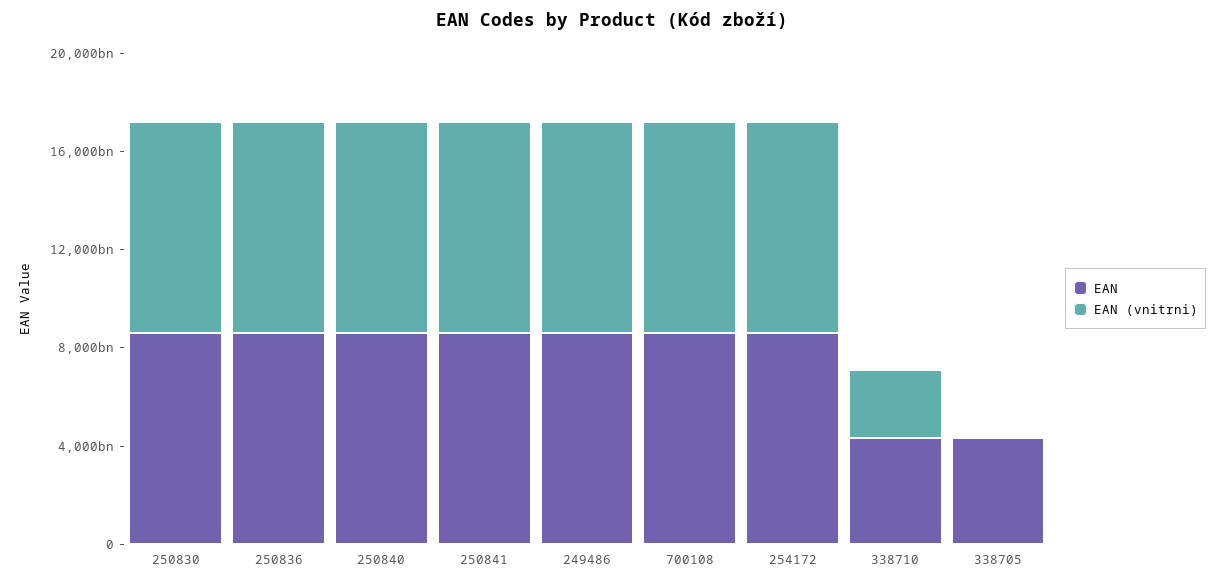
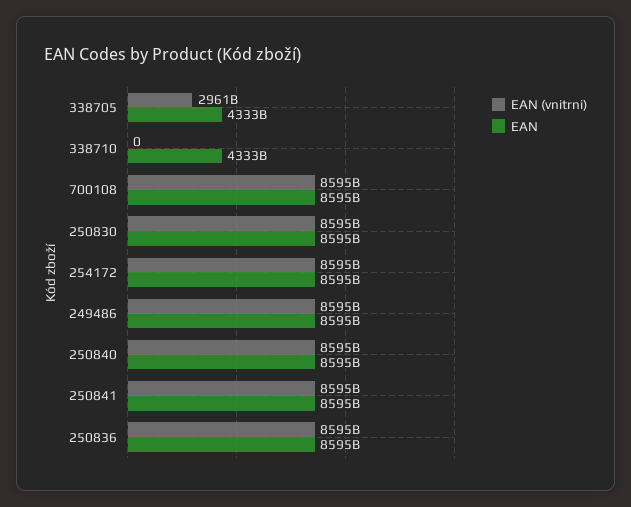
  {
    "EAN": {
      "250830": 8595000000000,
      "250836": 8595000000000,
      "250840": 8595000000000,
      "250841": 8595000000000,
      "249486": 8595000000000,
      "700108": 8595000000000,
      "254172": 8595000000000,
      "338710": 4333000000000,
      "338705": 4333000000000
    },
    "EAN (vnitrni)": {
      "250830": 8595000000000,
      "250836": 8595000000000,
      "250840": 8595000000000,
      "250841": 8595000000000,
      "249486": 8595000000000,
      "700108": 8595000000000,
      "254172": 8595000000000,
-     "338710": 3000000000000,
+     "338710": 0,
-     "338705": 0
+     "338705": 2961000000000
    }
  }

